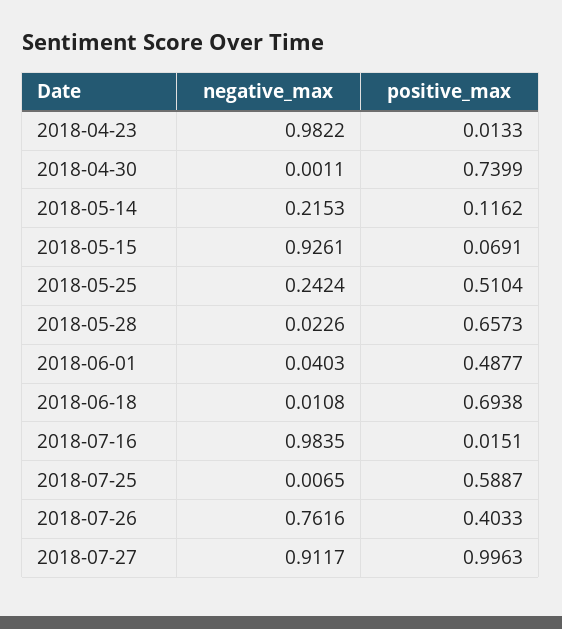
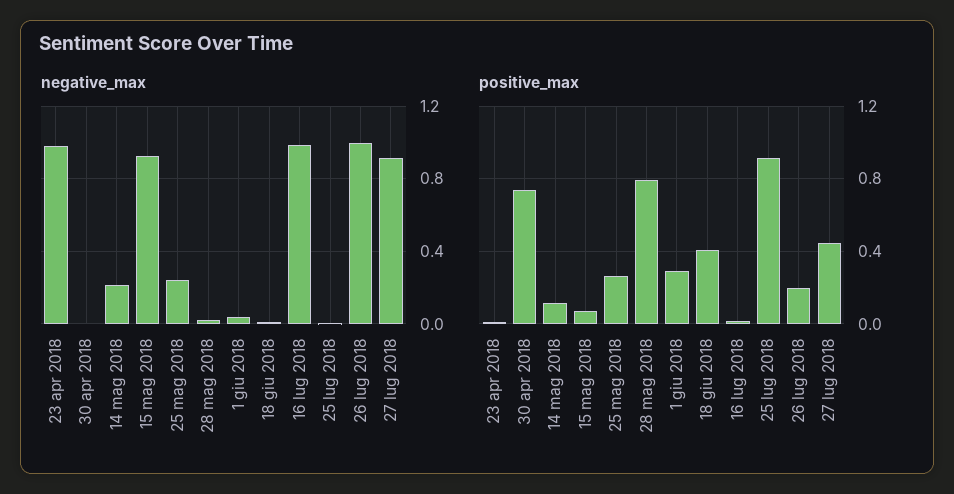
  {
    "negative_max": {
      "2018-04-23": 0.9822,
      "2018-04-30": 0.0011,
      "2018-05-14": 0.2153,
      "2018-05-15": 0.9261,
      "2018-05-25": 0.2424,
      "2018-05-28": 0.0226,
      "2018-06-01": 0.0403,
      "2018-06-18": 0.0108,
      "2018-07-16": 0.9835,
      "2018-07-25": 0.0065,
-     "2018-07-26": 0.7616,
+     "2018-07-26": 1,
      "2018-07-27": 0.9117
    },
    "positive_max": {
      "2018-04-23": 0.0133,
      "2018-04-30": 0.7399,
      "2018-05-14": 0.1162,
      "2018-05-15": 0.0691,
-     "2018-05-25": 0.5104,
+     "2018-05-25": 0.25,
-     "2018-05-28": 0.6573,
+     "2018-05-28": 0.8,
-     "2018-06-01": 0.4877,
+     "2018-06-01": 0.3,
-     "2018-06-18": 0.6938,
+     "2018-06-18": 0.4,
      "2018-07-16": 0.0151,
-     "2018-07-25": 0.5887,
+     "2018-07-25": 0.9,
-     "2018-07-26": 0.4033,
+     "2018-07-26": 0.2,
-     "2018-07-27": 0.9963
+     "2018-07-27": 0.45
    }
  }

